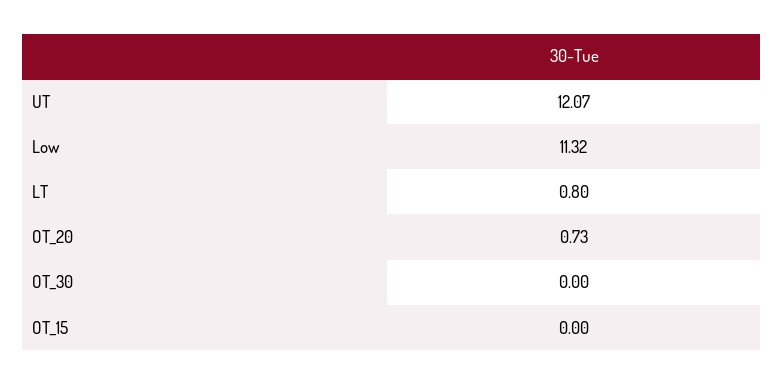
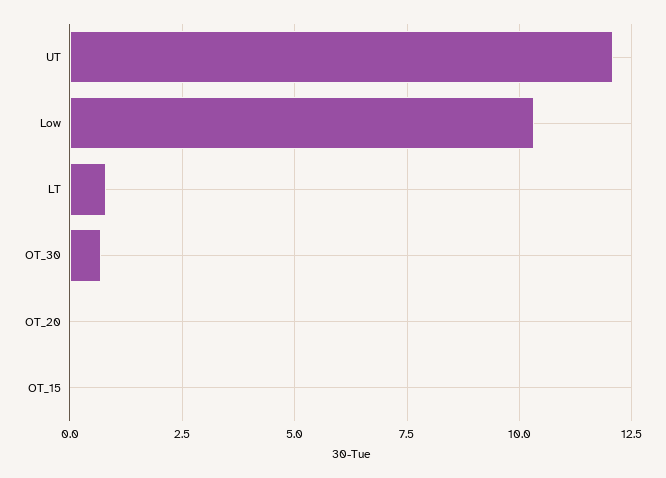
  {
    "UT": 12.07,
-   "Low": 11.32,
+   "Low": 10.25,
    "LT": 0.8,
-   "OT_20": 0.73,
+   "OT_20": 0,
-   "OT_30": 0,
+   "OT_30": 0.75,
    "OT_15": 0
  }

